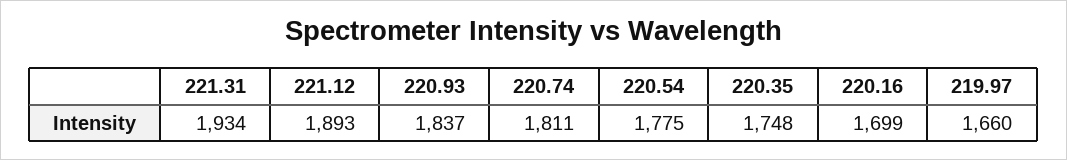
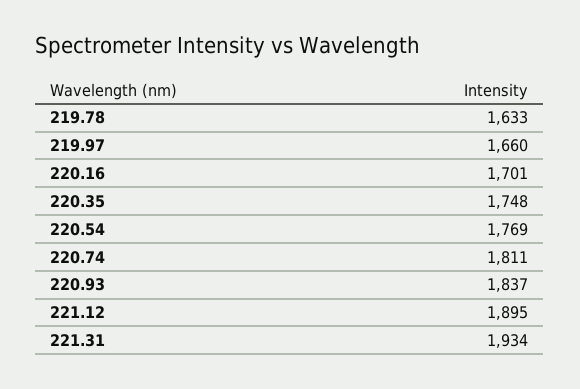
  {
    "221.31": 1934,
-   "221.12": 1893,
+   "221.12": 1895,
    "220.93": 1837,
    "220.74": 1811,
-   "220.54": 1775,
+   "220.54": 1769,
    "220.35": 1748,
-   "220.16": 1699,
+   "220.16": 1701,
-   "219.97": 1660
+   "219.97": 1660,
+   "219.78": 1633
  }

